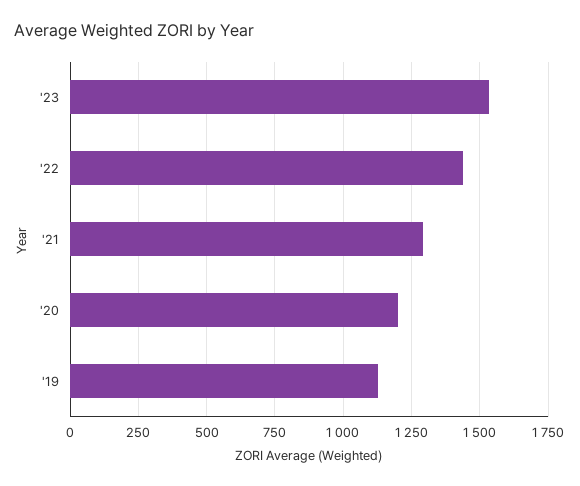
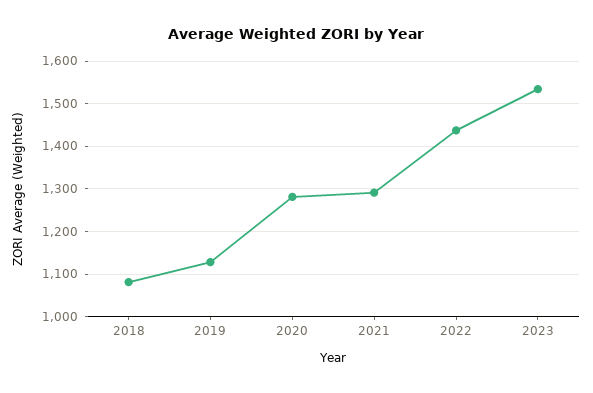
  {
    "'23": 1540,
    "'22": 1440,
    "'21": 1300,
-   "'20": 1200,
+   "'20": 1280,
-   "'19": 1120
+   "'19": 1120,
+   "2018": 1080
  }

